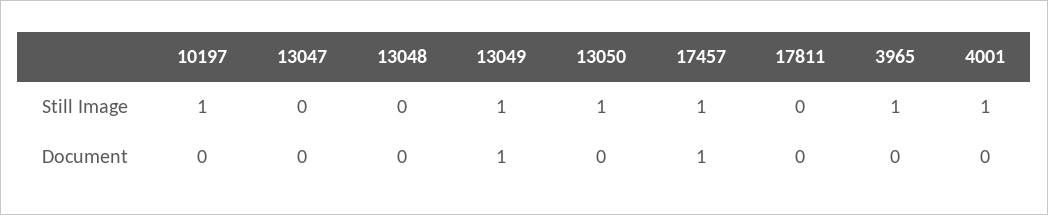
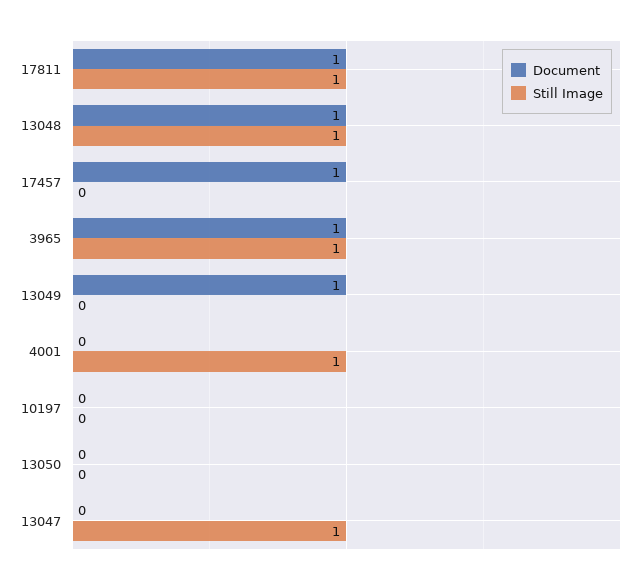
  {
    "Still Image": {
-     "10197": 1,
+     "10197": 0,
-     "13047": 0,
+     "13047": 1,
-     "13048": 0,
+     "13048": 1,
-     "13049": 1,
+     "13049": 0,
-     "13050": 1,
+     "13050": 0,
-     "17457": 1,
+     "17457": 0,
-     "17811": 0,
+     "17811": 1,
      "3965": 1,
      "4001": 1
    },
    "Document": {
      "10197": 0,
      "13047": 0,
-     "13048": 0,
+     "13048": 1,
      "13049": 1,
      "13050": 0,
      "17457": 1,
-     "17811": 0,
+     "17811": 1,
-     "3965": 0,
+     "3965": 1,
      "4001": 0
    }
  }

